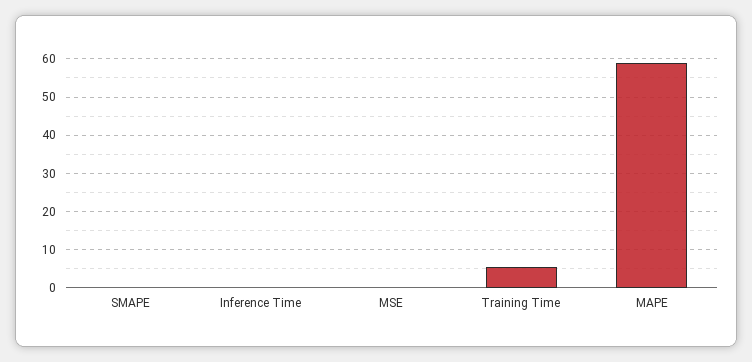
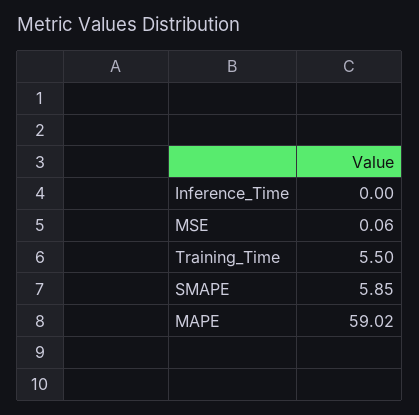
  {
-   "SMAPE": 0,
+   "SMAPE": 5.85,
    "Inference Time": 0,
    "MSE": 0.06,
    "Training Time": 5.5,
    "MAPE": 59.02
  }

